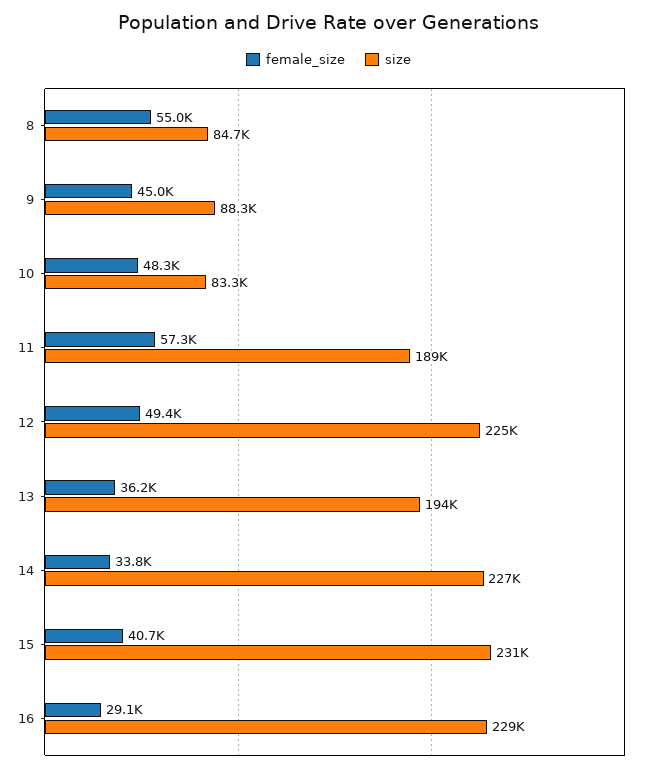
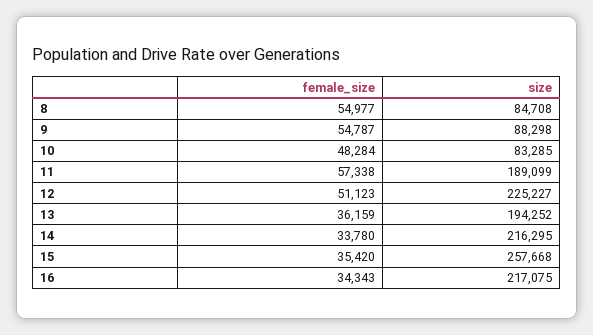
  {
    "female_size": {
      "8": 54977,
-     "9": 45000,
+     "9": 54787,
      "10": 48284,
      "11": 57338,
-     "12": 49400,
+     "12": 51123,
      "13": 36159,
      "14": 33780,
-     "15": 40700,
+     "15": 35420,
-     "16": 29100
+     "16": 34343
    },
    "size": {
      "8": 84708,
      "9": 88298,
      "10": 83285,
      "11": 189099,
      "12": 225227,
      "13": 194252,
-     "14": 227000,
+     "14": 216295,
-     "15": 231000,
+     "15": 257668,
-     "16": 229000
+     "16": 217075
    }
  }

